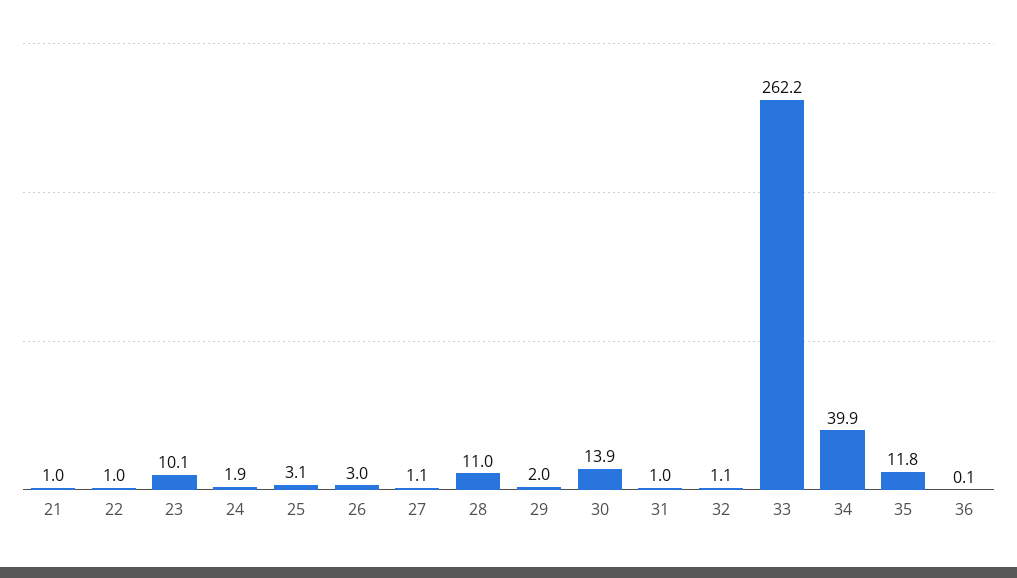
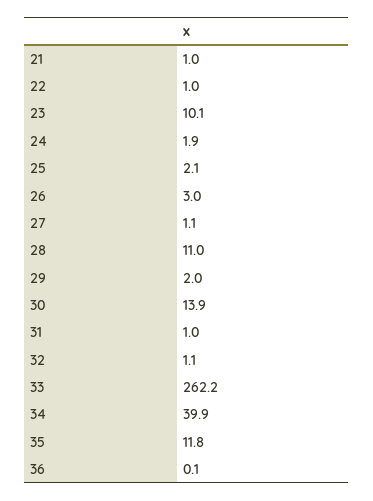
  {
    "21": 1,
    "22": 1,
    "23": 10.1,
    "24": 1.9,
-   "25": 3.1,
+   "25": 2.1,
    "26": 3,
    "27": 1.1,
    "28": 11,
    "29": 2,
    "30": 13.9,
    "31": 1,
    "32": 1.1,
    "33": 262.2,
    "34": 39.9,
    "35": 11.8,
    "36": 0.1
  }

